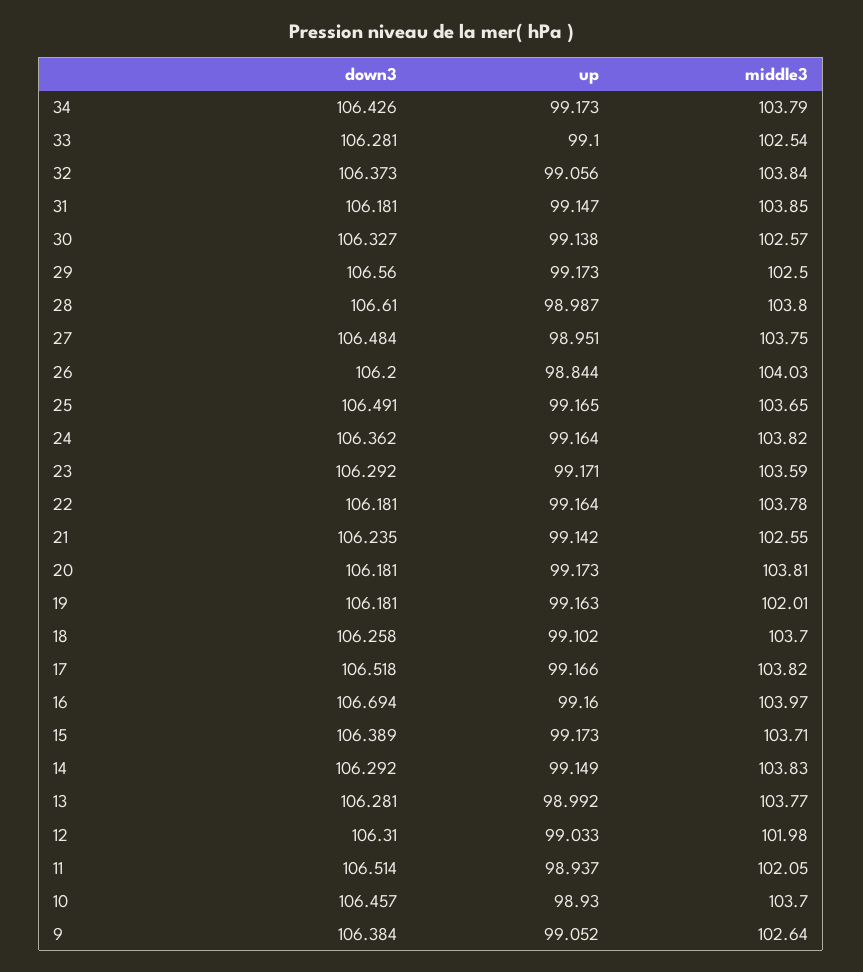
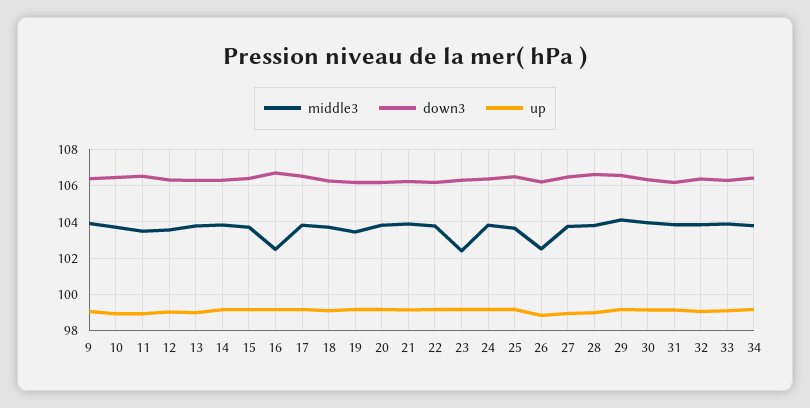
  {
    "down3": {
      "34": 106.426,
      "33": 106.281,
      "32": 106.373,
      "31": 106.181,
      "30": 106.327,
      "29": 106.56,
      "28": 106.61,
      "27": 106.484,
      "26": 106.2,
      "25": 106.491,
      "24": 106.362,
      "23": 106.292,
      "22": 106.181,
      "21": 106.235,
      "20": 106.181,
      "19": 106.181,
      "18": 106.258,
      "17": 106.518,
      "16": 106.694,
      "15": 106.389,
      "14": 106.292,
      "13": 106.281,
      "12": 106.31,
      "11": 106.514,
      "10": 106.457,
      "9": 106.384
    },
    "up": {
      "34": 99.173,
      "33": 99.1,
      "32": 99.056,
      "31": 99.147,
      "30": 99.138,
      "29": 99.173,
      "28": 98.987,
      "27": 98.951,
      "26": 98.844,
      "25": 99.165,
      "24": 99.164,
      "23": 99.171,
      "22": 99.164,
      "21": 99.142,
      "20": 99.173,
      "19": 99.163,
      "18": 99.102,
      "17": 99.166,
      "16": 99.16,
      "15": 99.173,
      "14": 99.149,
      "13": 98.992,
      "12": 99.033,
      "11": 98.937,
      "10": 98.93,
      "9": 99.052
    },
    "middle3": {
      "34": 103.79,
-     "33": 102.54,
+     "33": 104,
      "32": 103.84,
      "31": 103.85,
-     "30": 102.57,
+     "30": 104,
-     "29": 102.5,
+     "29": 104,
      "28": 103.8,
      "27": 103.75,
-     "26": 104.03,
+     "26": 102.5,
      "25": 103.65,
      "24": 103.82,
-     "23": 103.59,
+     "23": 102.5,
      "22": 103.78,
-     "21": 102.55,
+     "21": 104,
      "20": 103.81,
-     "19": 102.01,
+     "19": 103.5,
      "18": 103.7,
      "17": 103.82,
-     "16": 103.97,
+     "16": 102.5,
      "15": 103.71,
      "14": 103.83,
      "13": 103.77,
-     "12": 101.98,
+     "12": 103.5,
-     "11": 102.05,
+     "11": 103.5,
      "10": 103.7,
-     "9": 102.64
+     "9": 104
    }
  }

